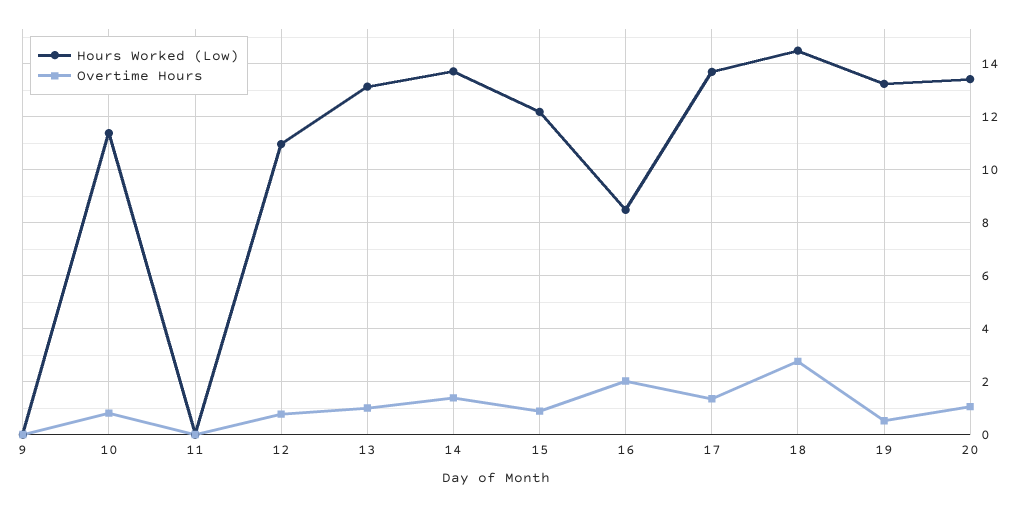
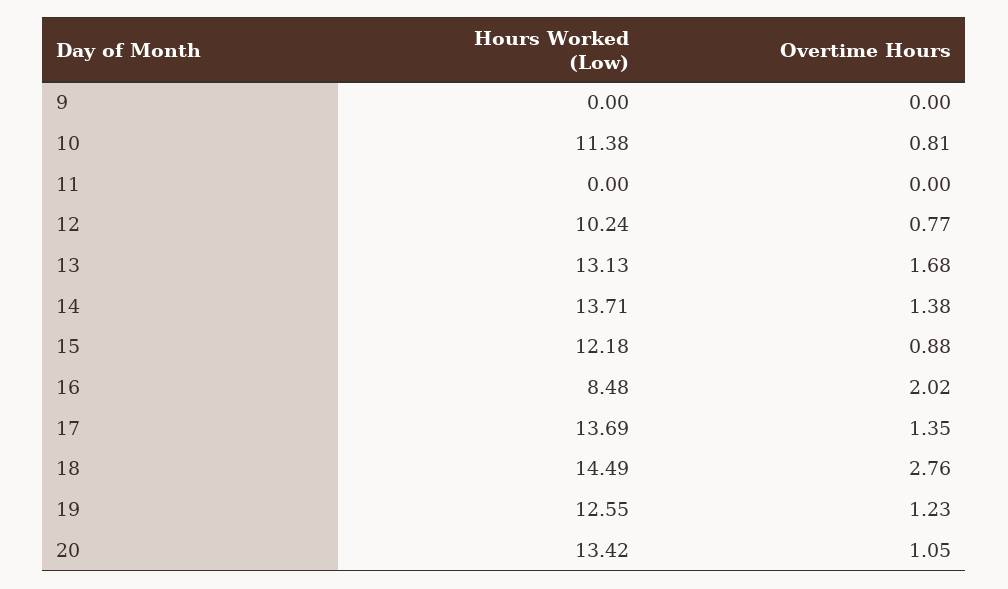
  {
    "Hours Worked (Low)": {
      "9": 0,
      "10": 11.38,
      "11": 0,
-     "12": 11,
+     "12": 10.24,
      "13": 13.13,
      "14": 13.71,
      "15": 12.18,
      "16": 8.48,
      "17": 13.69,
      "18": 14.49,
-     "19": 13.25,
+     "19": 12.55,
      "20": 13.42
    },
    "Overtime Hours": {
      "9": 0,
      "10": 0.81,
      "11": 0,
      "12": 0.77,
-     "13": 1,
+     "13": 1.68,
      "14": 1.38,
      "15": 0.88,
      "16": 2.02,
      "17": 1.35,
      "18": 2.76,
-     "19": 0.5,
+     "19": 1.23,
      "20": 1.05
    }
  }

